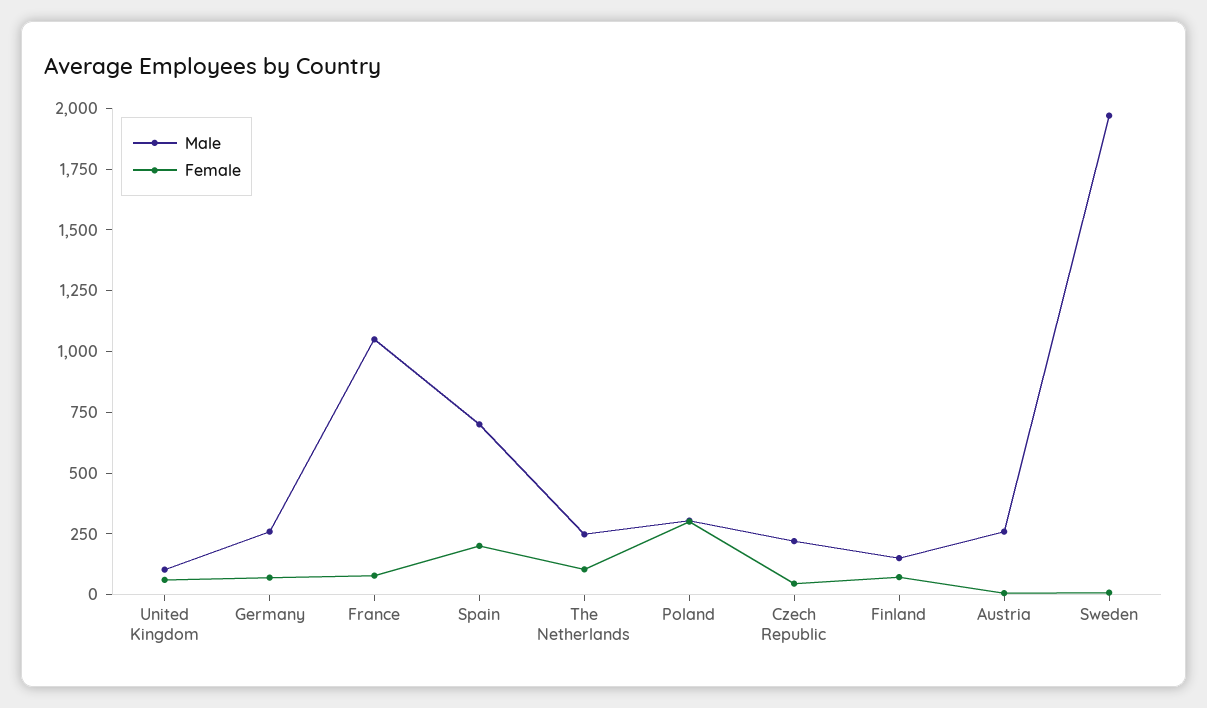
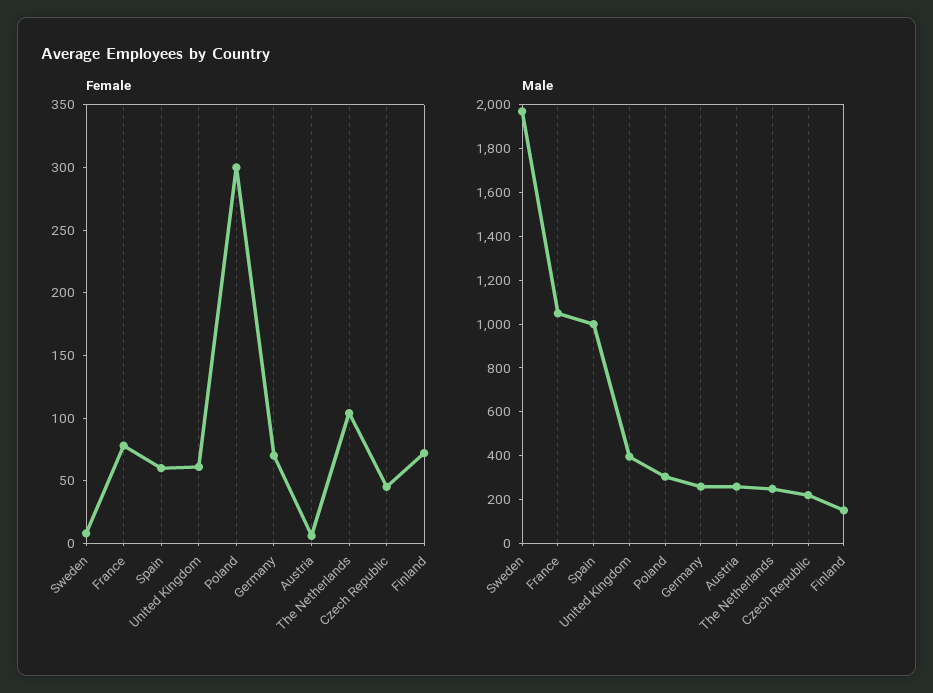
  {
    "Male": {
-     "United Kingdom": 100,
+     "United Kingdom": 400,
      "Germany": 250,
      "France": 1050,
-     "Spain": 700,
+     "Spain": 1000,
      "The Netherlands": 250,
      "Poland": 300,
      "Czech Republic": 200,
      "Finland": 150,
      "Austria": 250,
      "Sweden": 1950
    },
    "Female": {
      "United Kingdom": 60,
      "Germany": 70,
      "France": 80,
-     "Spain": 200,
+     "Spain": 60,
      "The Netherlands": 100,
      "Poland": 300,
      "Czech Republic": 50,
      "Finland": 70,
      "Austria": 10,
      "Sweden": 10
    }
  }

